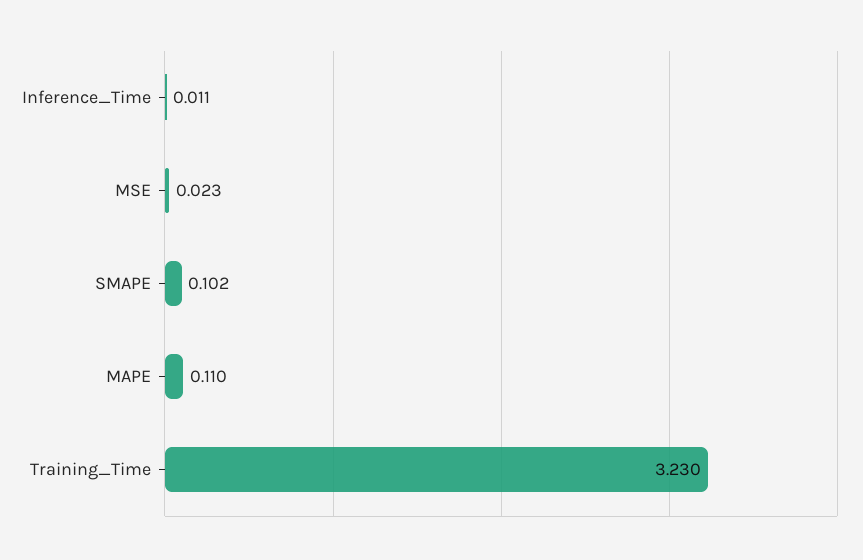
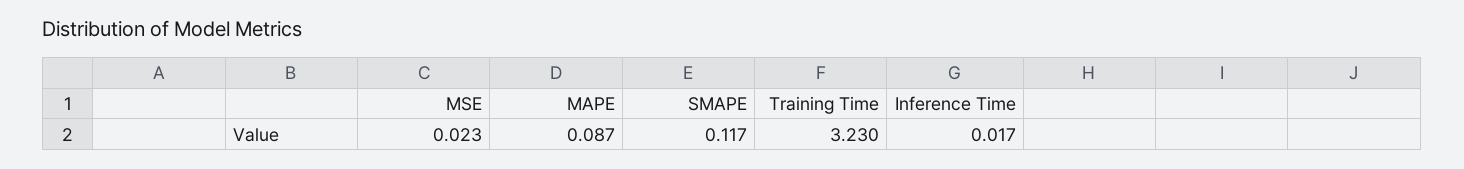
  {
-   "Inference_Time": 0.011,
+   "Inference_Time": 0.017,
    "MSE": 0.023,
-   "SMAPE": 0.102,
+   "SMAPE": 0.117,
-   "MAPE": 0.11,
+   "MAPE": 0.087,
    "Training_Time": 3.23
  }

